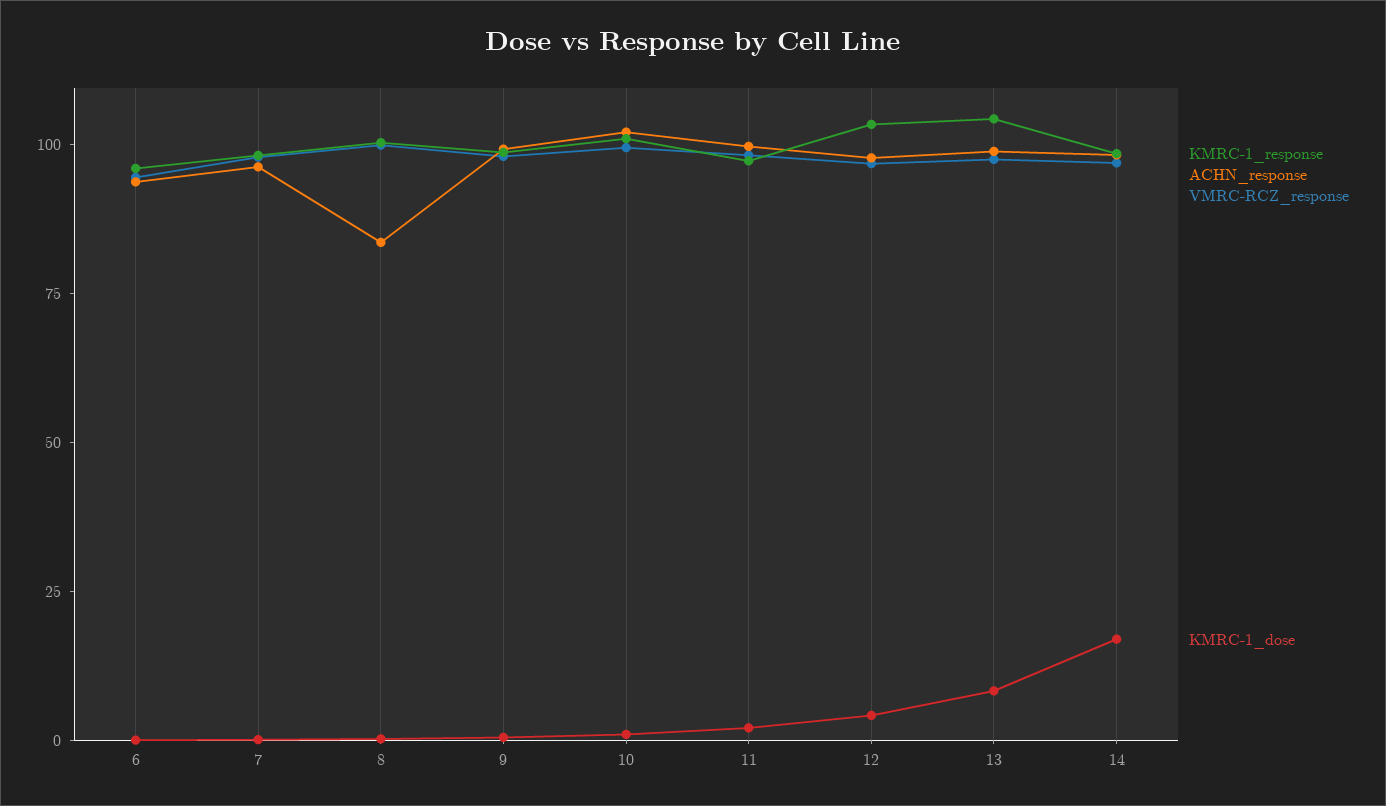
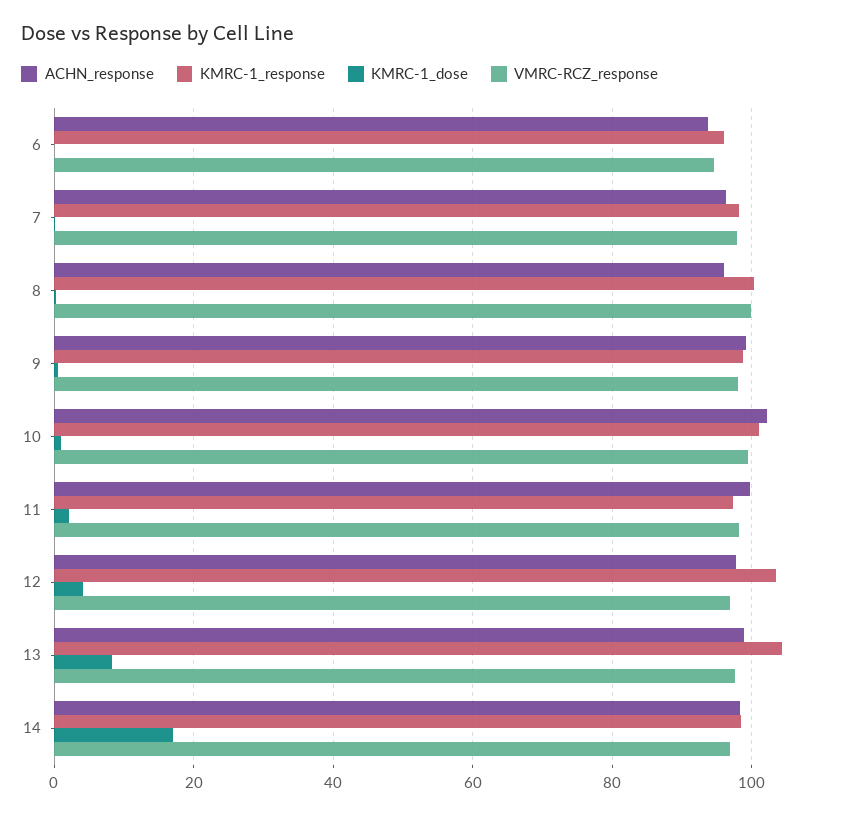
  {
    "KMRC-1_response": {
      "6": 96,
      "7": 98,
      "8": 100,
      "9": 98,
      "10": 102,
      "11": 98,
      "12": 104,
      "13": 104,
      "14": 98
    },
    "ACHN_response": {
      "6": 94,
      "7": 96,
-     "8": 85,
+     "8": 96,
      "9": 100,
      "10": 102,
      "11": 100,
      "12": 98,
      "13": 98,
      "14": 98
    },
    "VMRC-RCZ_response": {
      "6": 94,
      "7": 98,
      "8": 100,
      "9": 98,
      "10": 100,
      "11": 98,
      "12": 96,
      "13": 98,
      "14": 96
    },
    "KMRC-1_dose": {
      "6": 0,
      "7": 0,
      "8": 0,
      "9": 0,
      "10": 2,
      "11": 2,
      "12": 4,
      "13": 8,
      "14": 18
    }
  }

